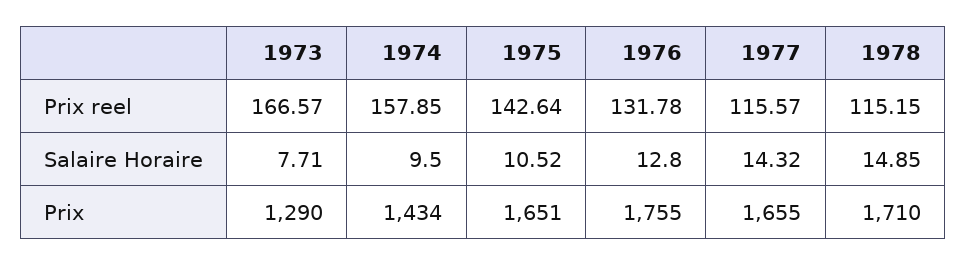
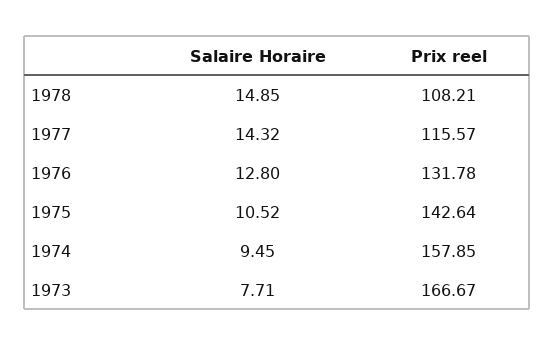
  {
    "1973": {
-     "Prix reel": 166.57,
+     "Prix reel": 166.67,
-     "Salaire Horaire": 7.71,
+     "Salaire Horaire": 7.71
-     "Prix": 1290
    },
    "1974": {
      "Prix reel": 157.85,
-     "Salaire Horaire": 9.5,
+     "Salaire Horaire": 9.45
-     "Prix": 1434
    },
    "1975": {
      "Prix reel": 142.64,
-     "Salaire Horaire": 10.52,
+     "Salaire Horaire": 10.52
-     "Prix": 1651
    },
    "1976": {
      "Prix reel": 131.78,
-     "Salaire Horaire": 12.8,
+     "Salaire Horaire": 12.8
-     "Prix": 1755
    },
    "1977": {
      "Prix reel": 115.57,
-     "Salaire Horaire": 14.32,
+     "Salaire Horaire": 14.32
-     "Prix": 1655
    },
    "1978": {
-     "Prix reel": 115.15,
+     "Prix reel": 108.21,
-     "Salaire Horaire": 14.85,
+     "Salaire Horaire": 14.85
-     "Prix": 1710
    }
  }

